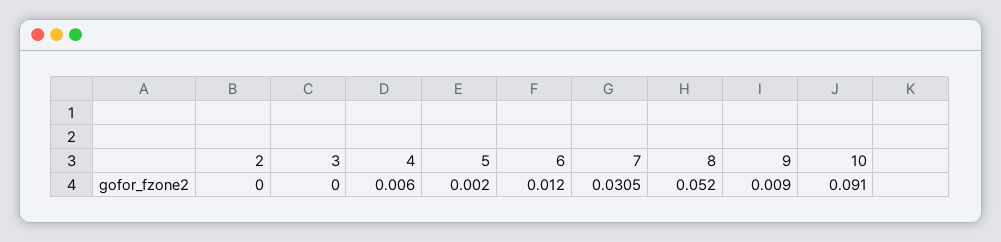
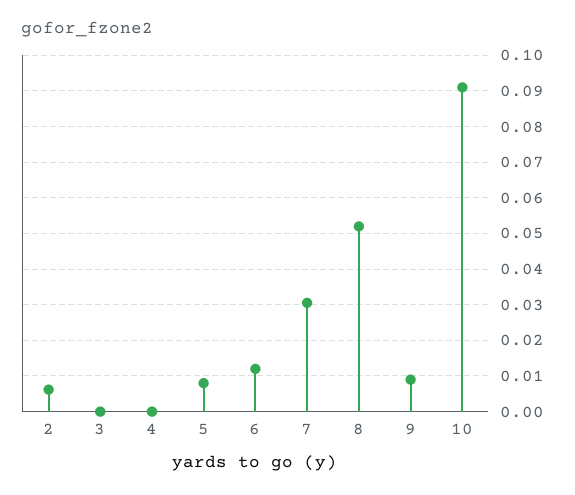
  {
-   "2": 0,
+   "2": 0.006,
    "3": 0,
-   "4": 0.006,
+   "4": 0,
-   "5": 0.002,
+   "5": 0.008,
    "6": 0.012,
    "7": 0.0305,
    "8": 0.052,
    "9": 0.009,
    "10": 0.091
  }

